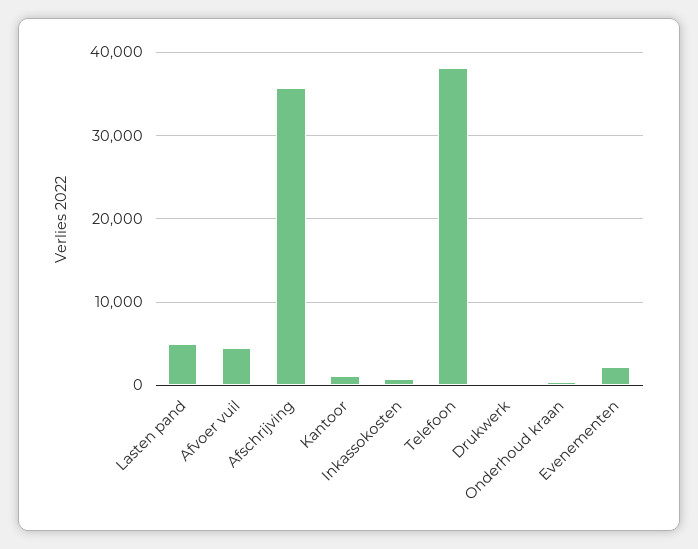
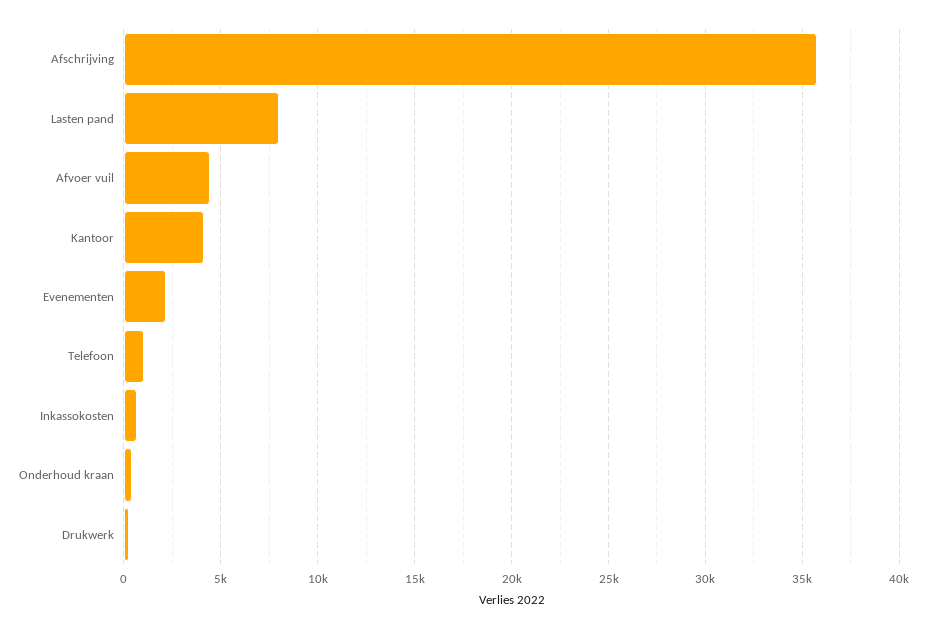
  {
-   "Lasten pand": 5000,
+   "Lasten pand": 8000,
    "Afvoer vuil": 4500,
    "Afschrijving": 36000,
-   "Kantoor": 1000,
+   "Kantoor": 4000,
    "Inkassokosten": 500,
-   "Telefoon": 38000,
+   "Telefoon": 1000,
    "Drukwerk": 500,
    "Onderhoud kraan": 500,
    "Evenementen": 2000
  }

